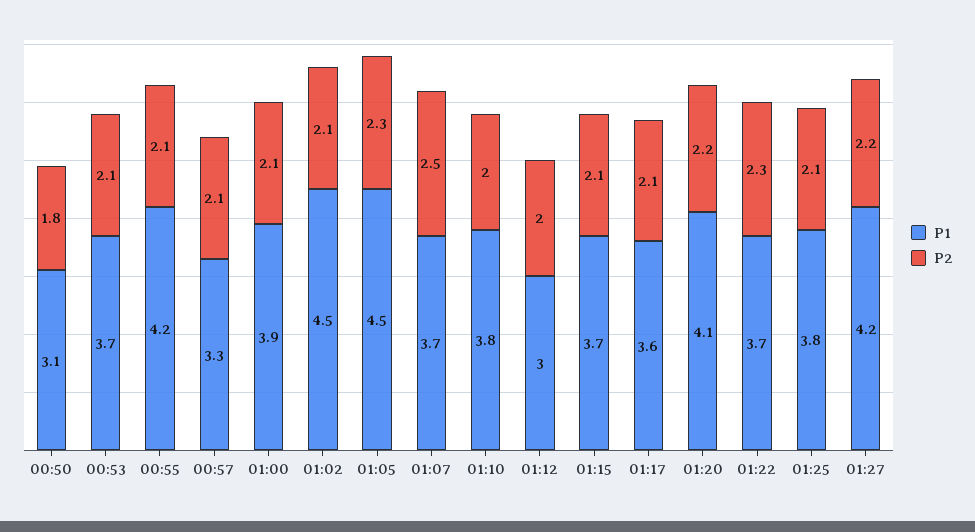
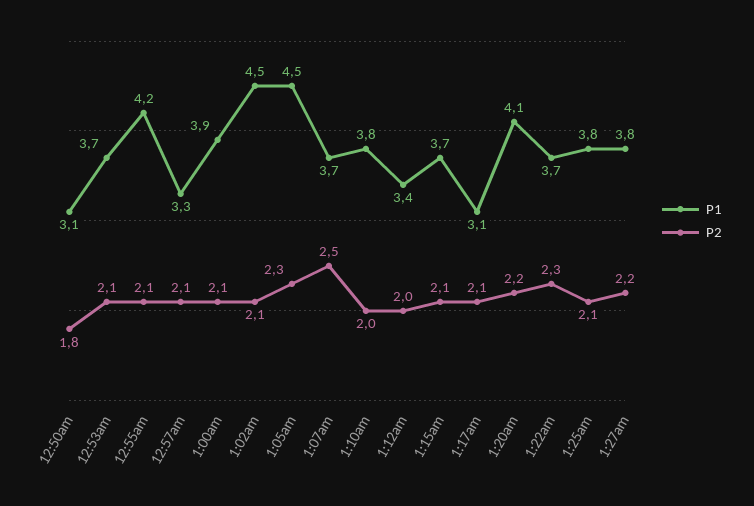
  {
    "P1": {
      "00:50": 3.1,
      "00:53": 3.7,
      "00:55": 4.2,
      "00:57": 3.3,
      "01:00": 3.9,
      "01:02": 4.5,
      "01:05": 4.5,
      "01:07": 3.7,
      "01:10": 3.8,
-     "01:12": 3,
+     "01:12": 3.4,
      "01:15": 3.7,
-     "01:17": 3.6,
+     "01:17": 3.1,
      "01:20": 4.1,
      "01:22": 3.7,
      "01:25": 3.8,
-     "01:27": 4.2
+     "01:27": 3.8
    },
    "P2": {
      "00:50": 1.8,
      "00:53": 2.1,
      "00:55": 2.1,
      "00:57": 2.1,
      "01:00": 2.1,
      "01:02": 2.1,
      "01:05": 2.3,
      "01:07": 2.5,
      "01:10": 2,
      "01:12": 2,
      "01:15": 2.1,
      "01:17": 2.1,
      "01:20": 2.2,
      "01:22": 2.3,
      "01:25": 2.1,
      "01:27": 2.2
    }
  }

